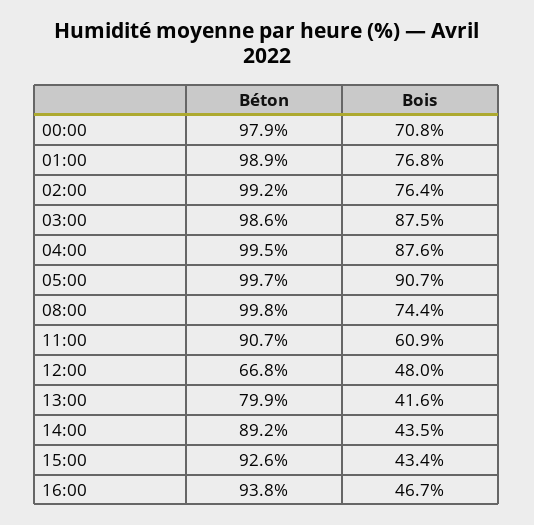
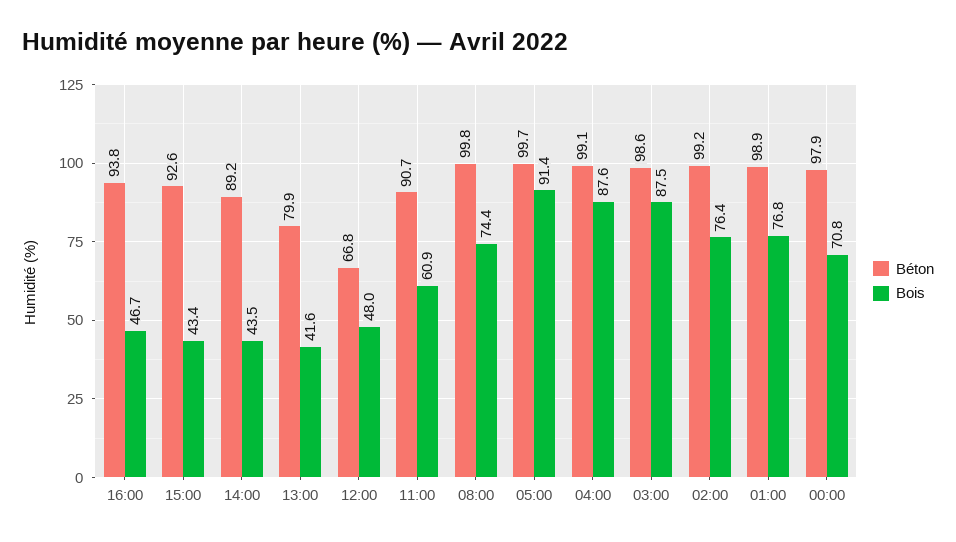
  {
    "Béton": {
      "00:00": 97.9,
      "01:00": 98.9,
      "02:00": 99.2,
      "03:00": 98.6,
-     "04:00": 99.5,
+     "04:00": 99.1,
      "05:00": 99.7,
      "08:00": 99.8,
      "11:00": 90.7,
      "12:00": 66.8,
      "13:00": 79.9,
      "14:00": 89.2,
      "15:00": 92.6,
      "16:00": 93.8
    },
    "Bois": {
      "00:00": 70.8,
      "01:00": 76.8,
      "02:00": 76.4,
      "03:00": 87.5,
      "04:00": 87.6,
-     "05:00": 90.7,
+     "05:00": 91.4,
      "08:00": 74.4,
      "11:00": 60.9,
      "12:00": 48,
      "13:00": 41.6,
      "14:00": 43.5,
      "15:00": 43.4,
      "16:00": 46.7
    }
  }

